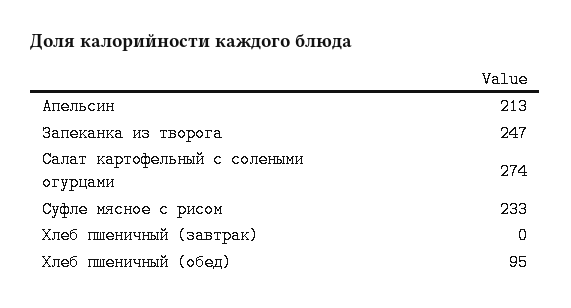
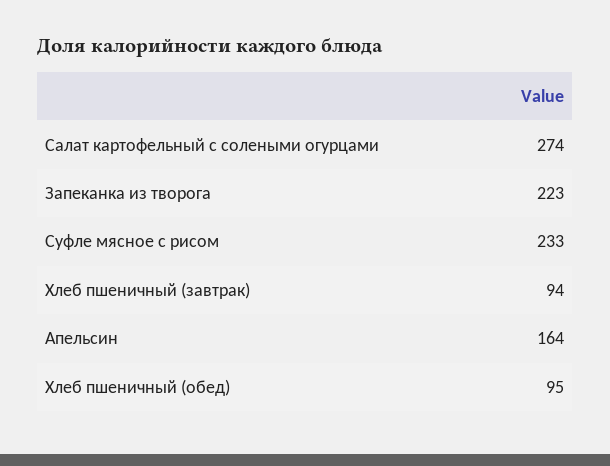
  {
-   "Апельсин": 213,
+   "Апельсин": 164,
-   "Запеканка из творога": 247,
+   "Запеканка из творога": 223,
    "Салат картофельный с солеными огурцами": 274,
    "Суфле мясное с рисом": 233,
-   "Хлеб пшеничный (завтрак)": 0,
+   "Хлеб пшеничный (завтрак)": 94,
    "Хлеб пшеничный (обед)": 95
  }

